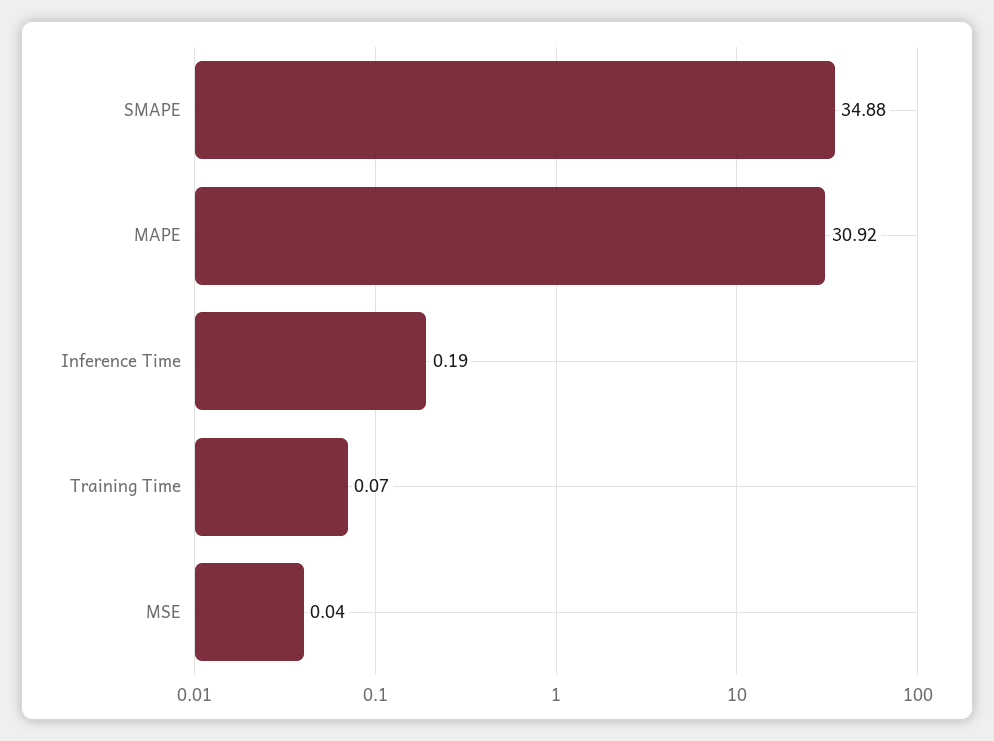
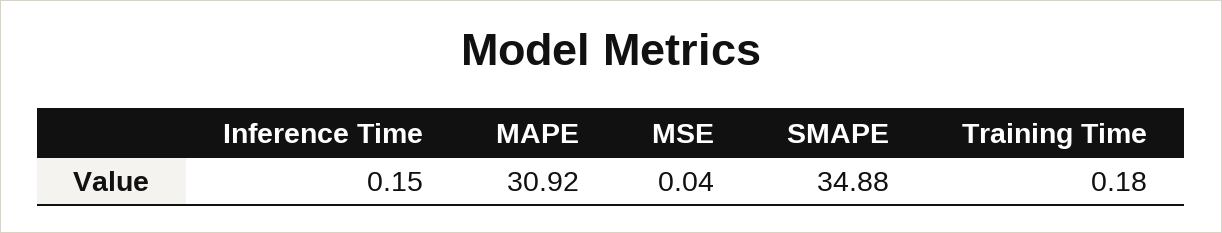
  {
    "SMAPE": 34.88,
    "MAPE": 30.92,
-   "Inference Time": 0.19,
+   "Inference Time": 0.15,
-   "Training Time": 0.07,
+   "Training Time": 0.18,
    "MSE": 0.04
  }

